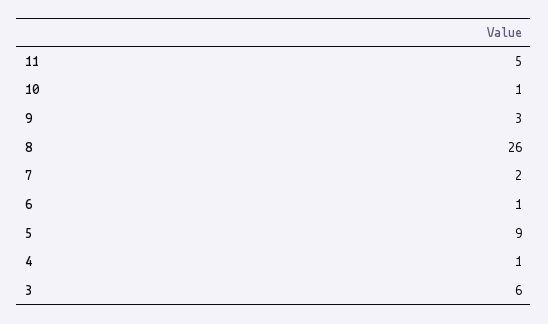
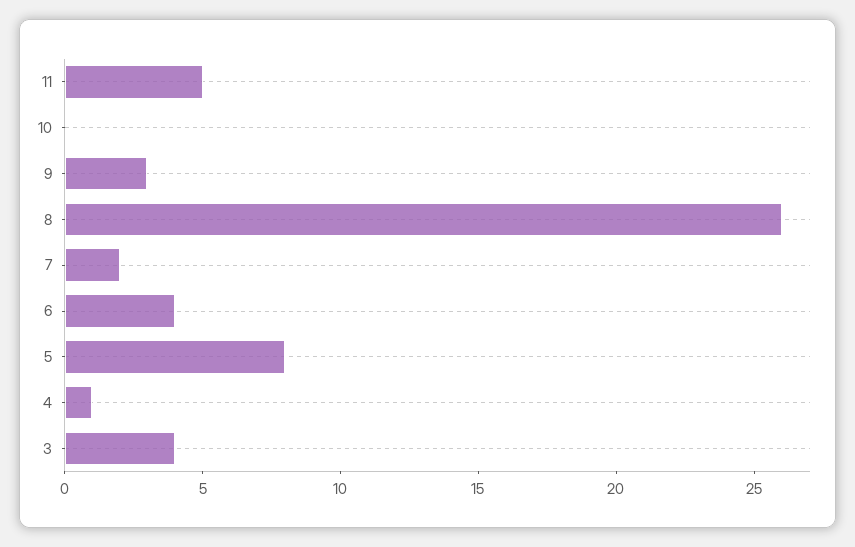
  {
    "11": 5,
-   "10": 1,
+   "10": 0,
    "9": 3,
    "8": 26,
    "7": 2,
-   "6": 1,
+   "6": 4,
-   "5": 9,
+   "5": 8,
    "4": 1,
-   "3": 6
+   "3": 4
  }

